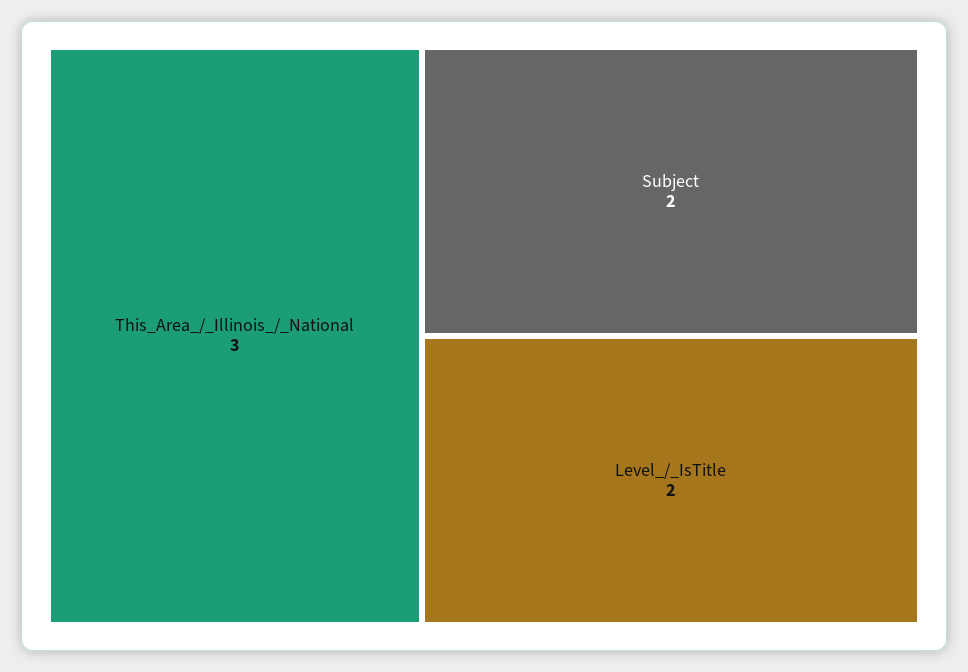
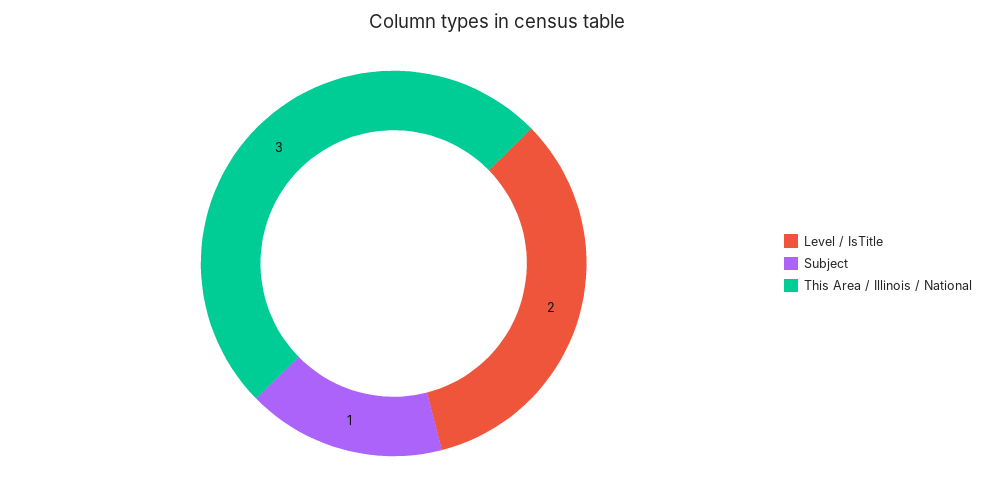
  {
    "This_Area_/_Illinois_/_National": 3,
-   "Subject": 2,
+   "Subject": 1,
    "Level_/_IsTitle": 2
  }

